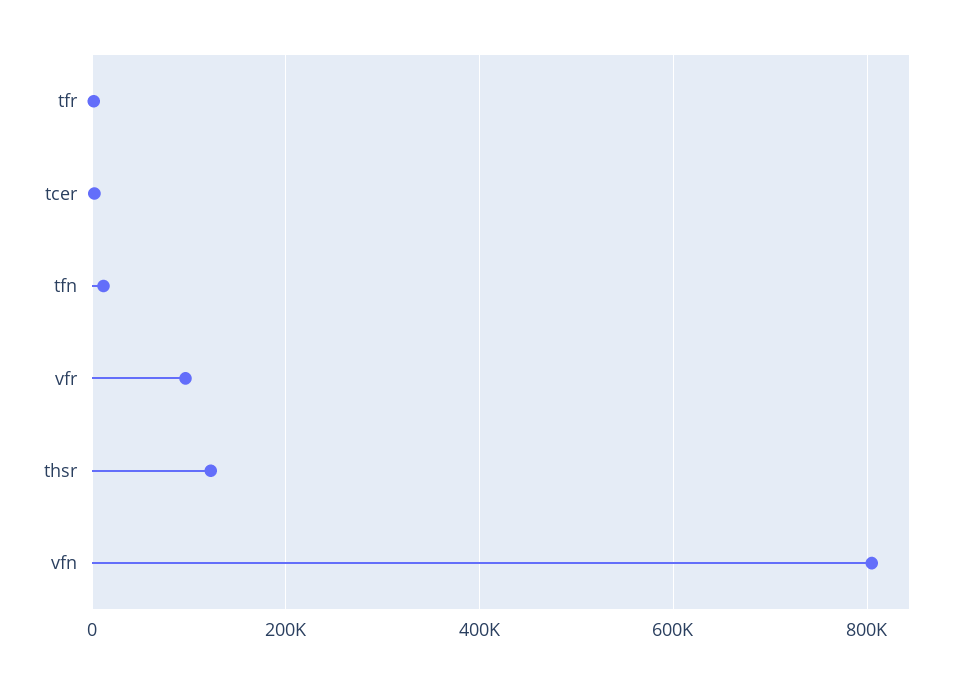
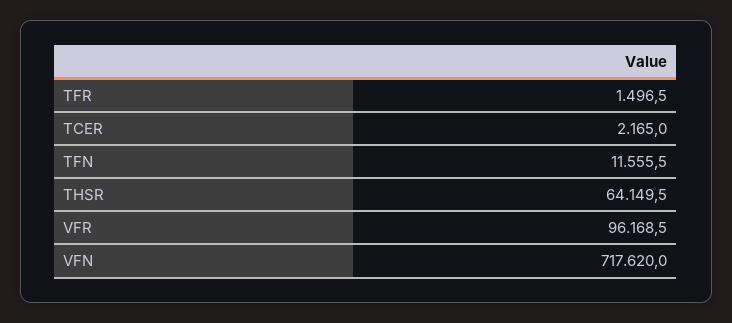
  {
    "tfr": 1496.5,
    "tcer": 2165,
    "tfn": 11555.5,
    "vfr": 96168.5,
-   "thsr": 120000,
+   "thsr": 64149.5,
-   "vfn": 800000
+   "vfn": 717620
  }

